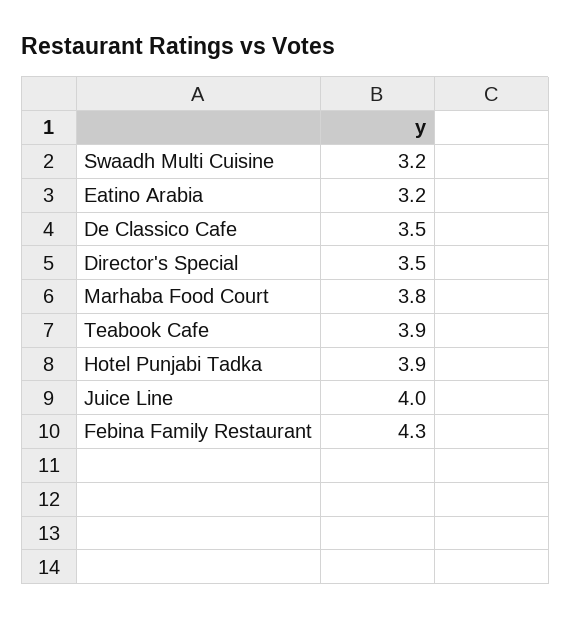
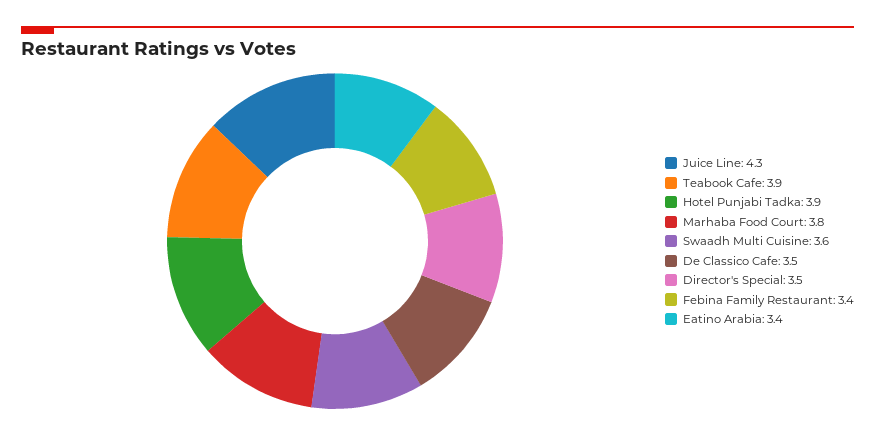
  {
-   "Swaadh Multi Cuisine": 3.2,
+   "Swaadh Multi Cuisine": 3.6,
-   "Eatino Arabia": 3.2,
+   "Eatino Arabia": 3.4,
    "De Classico Cafe": 3.5,
    "Director's Special": 3.5,
    "Marhaba Food Court": 3.8,
    "Teabook Cafe": 3.9,
    "Hotel Punjabi Tadka": 3.9,
-   "Juice Line": 4,
+   "Juice Line": 4.3,
-   "Febina Family Restaurant": 4.3
+   "Febina Family Restaurant": 3.4
  }

